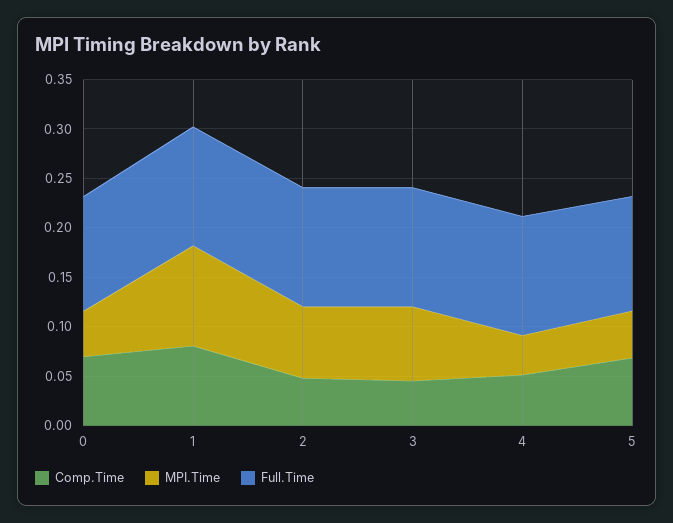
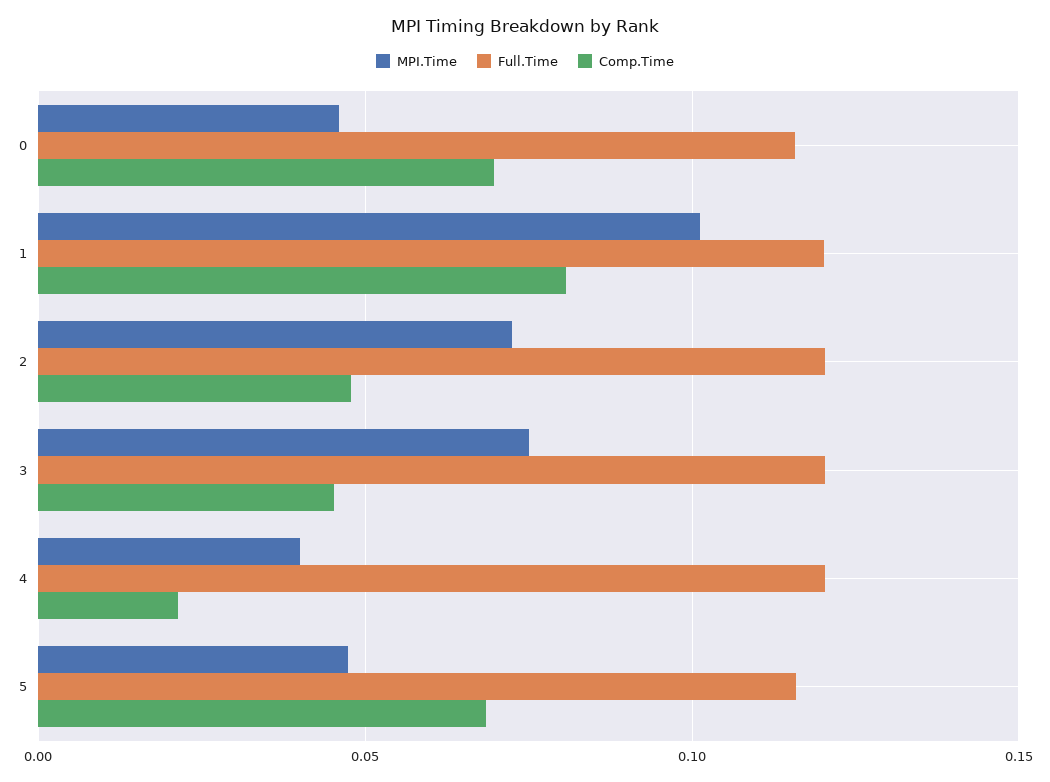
  {
    "Comp.Time": {
      "0": 0.07,
      "1": 0.08,
      "2": 0.05,
      "3": 0.045,
-     "4": 0.05,
+     "4": 0.02,
      "5": 0.07
    },
    "MPI.Time": {
      "0": 0.045,
      "1": 0.1,
      "2": 0.075,
      "3": 0.075,
      "4": 0.04,
      "5": 0.045
    },
    "Full.Time": {
      "0": 0.115,
      "1": 0.12,
      "2": 0.12,
      "3": 0.12,
      "4": 0.12,
      "5": 0.115
    }
  }

